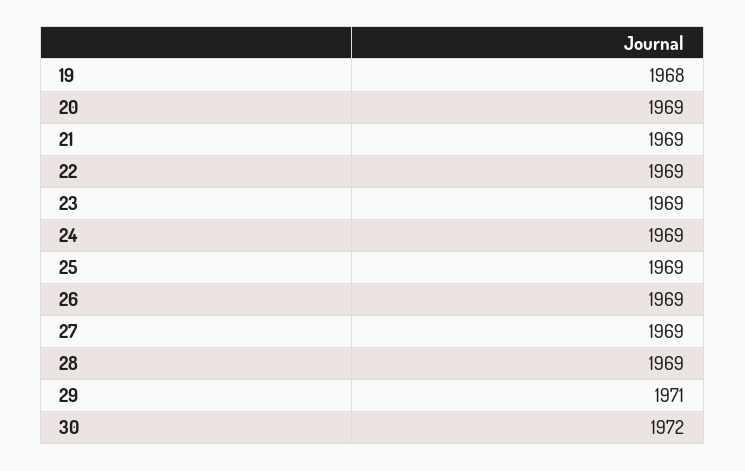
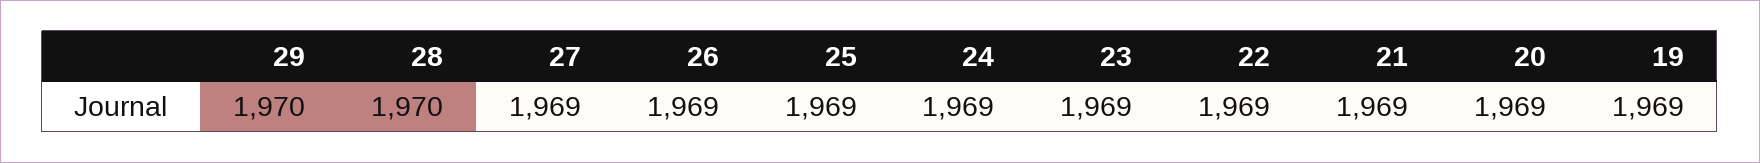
  {
-   "19": 1968,
+   "19": 1969,
    "20": 1969,
    "21": 1969,
    "22": 1969,
    "23": 1969,
    "24": 1969,
    "25": 1969,
    "26": 1969,
    "27": 1969,
-   "28": 1969,
+   "28": 1970,
-   "29": 1971,
+   "29": 1970
-   "30": 1972
  }

